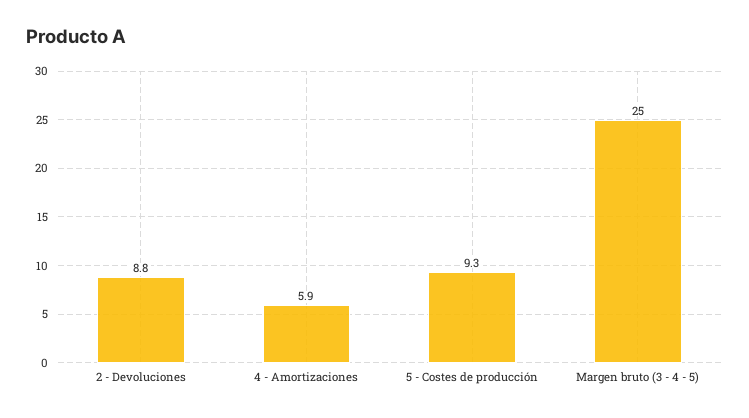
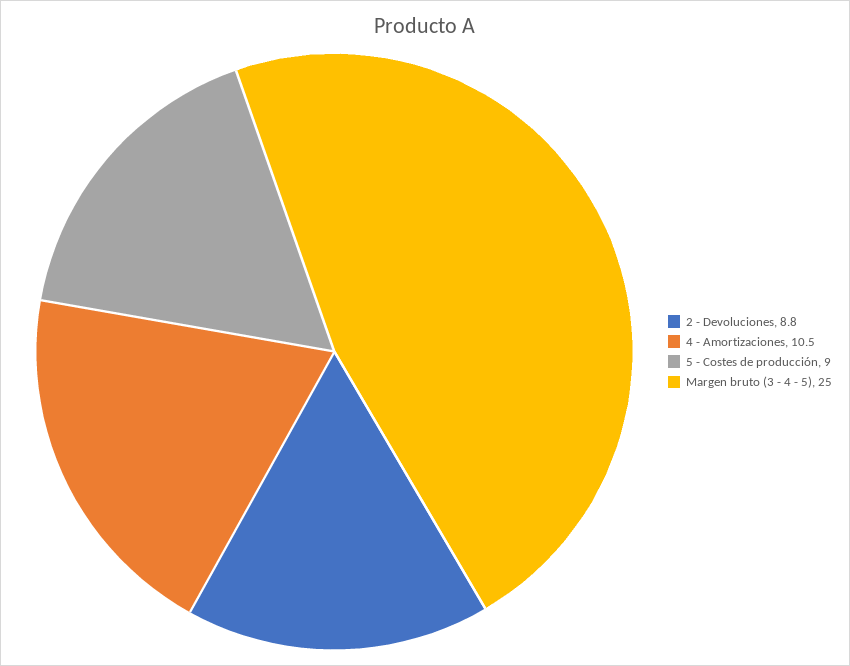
  {
    "2 - Devoluciones": 8.8,
-   "4 - Amortizaciones": 5.9,
+   "4 - Amortizaciones": 10.5,
-   "5 - Costes de producción": 9.3,
+   "5 - Costes de producción": 9,
    "Margen bruto (3 - 4 - 5)": 25
  }

